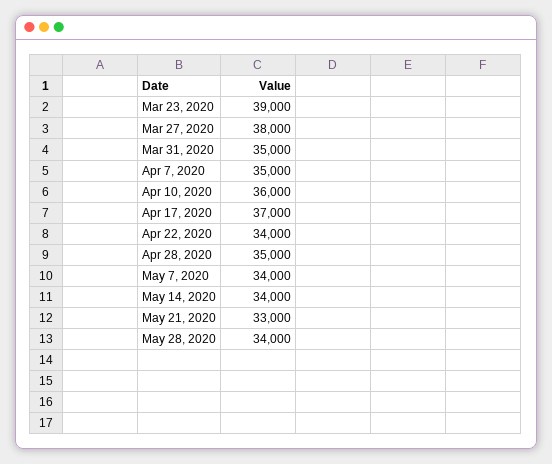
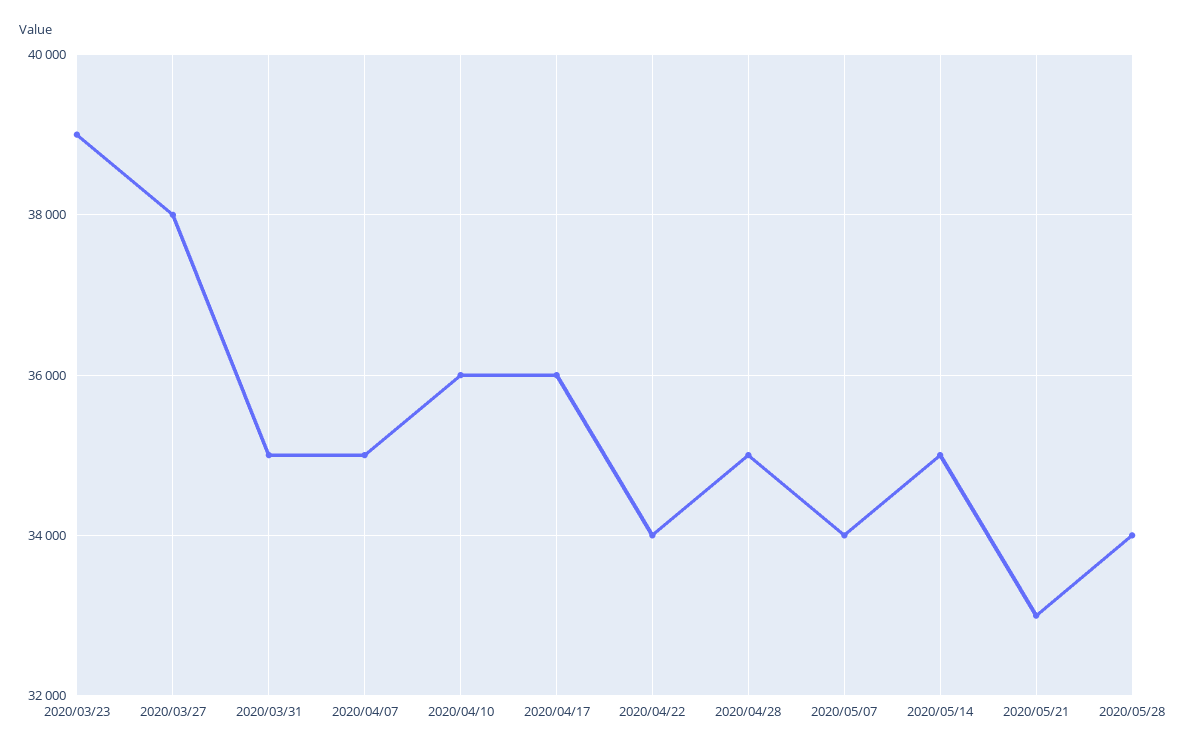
  {
    "Mar 23, 2020": 39000,
    "Mar 27, 2020": 38000,
    "Mar 31, 2020": 35000,
    "Apr 7, 2020": 35000,
    "Apr 10, 2020": 36000,
-   "Apr 17, 2020": 37000,
+   "Apr 17, 2020": 36000,
    "Apr 22, 2020": 34000,
    "Apr 28, 2020": 35000,
    "May 7, 2020": 34000,
-   "May 14, 2020": 34000,
+   "May 14, 2020": 35000,
    "May 21, 2020": 33000,
    "May 28, 2020": 34000
  }

